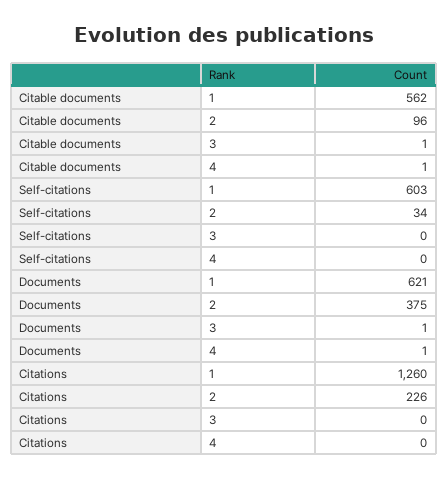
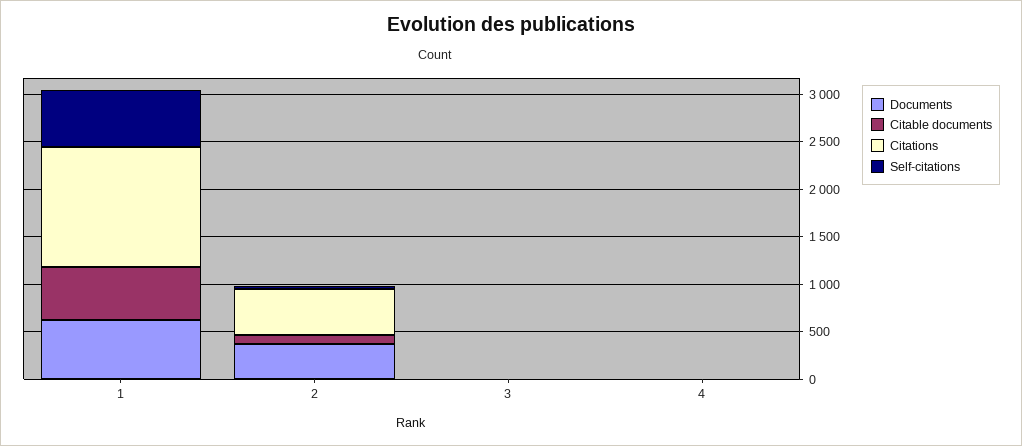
  {
    "Citable documents": {
      "1": 562,
      "2": 96,
      "3": 1,
      "4": 1
    },
    "Self-citations": {
      "1": 603,
      "2": 34,
      "3": 0,
      "4": 0
    },
    "Documents": {
      "1": 621,
      "2": 375,
      "3": 1,
      "4": 1
    },
    "Citations": {
      "1": 1260,
-     "2": 226,
+     "2": 500,
      "3": 0,
      "4": 0
    }
  }

